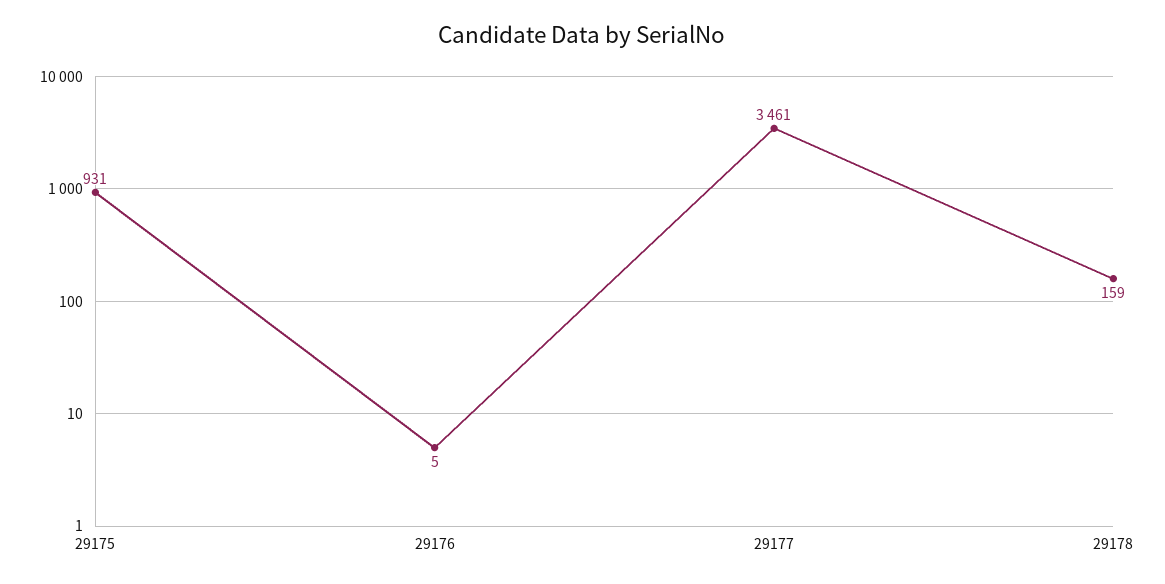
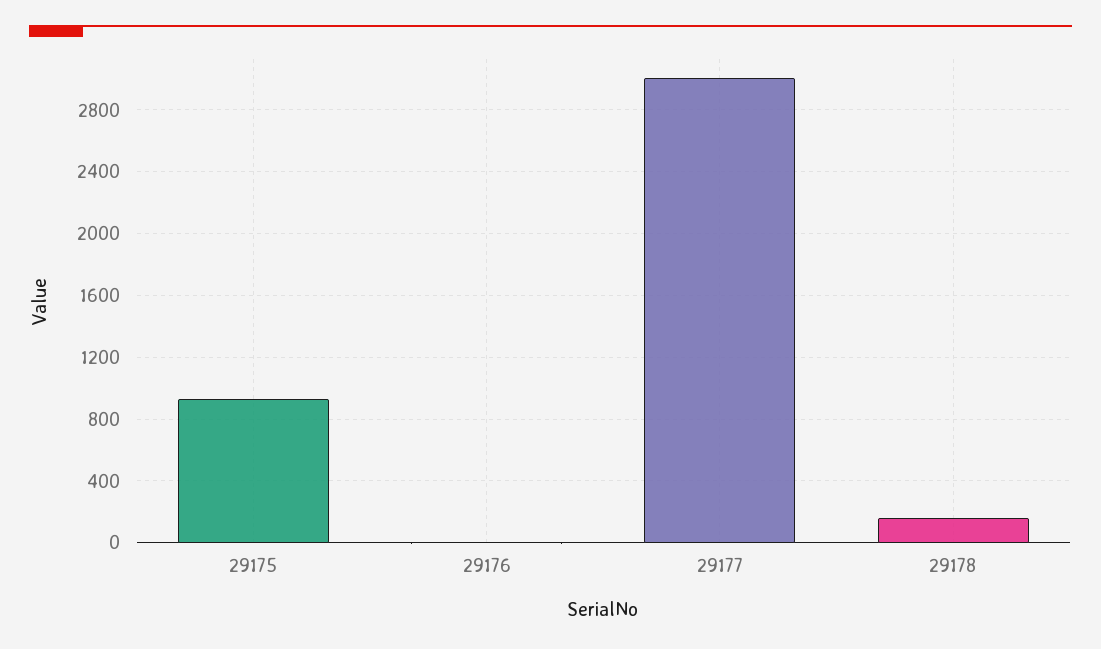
  {
    "29175": 931,
    "29176": 5,
-   "29177": 3461,
+   "29177": 3000,
    "29178": 159
  }

